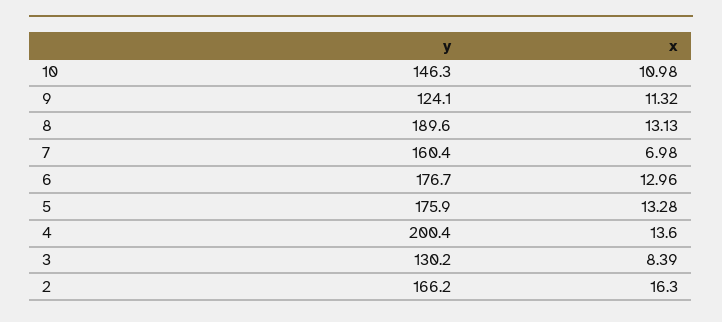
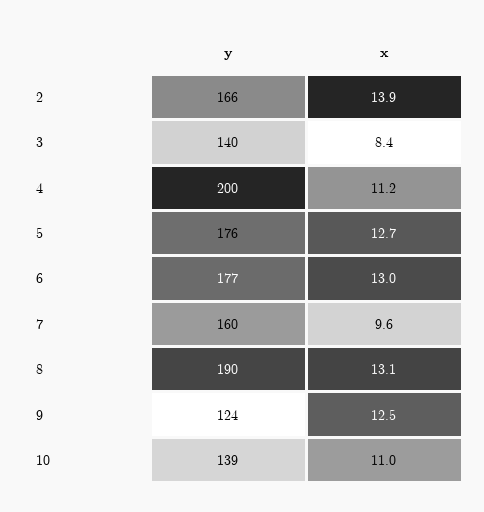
  {
    "y": {
-     "10": 146.3,
+     "10": 139,
      "9": 124.1,
      "8": 189.6,
      "7": 160.4,
      "6": 176.7,
      "5": 175.9,
      "4": 200.4,
-     "3": 130.2,
+     "3": 140,
      "2": 166.2
    },
    "x": {
      "10": 10.98,
-     "9": 11.32,
+     "9": 12.5,
      "8": 13.13,
-     "7": 6.98,
+     "7": 9.6,
      "6": 12.96,
-     "5": 13.28,
+     "5": 12.7,
-     "4": 13.6,
+     "4": 11.2,
      "3": 8.39,
-     "2": 16.3
+     "2": 13.9
    }
  }

